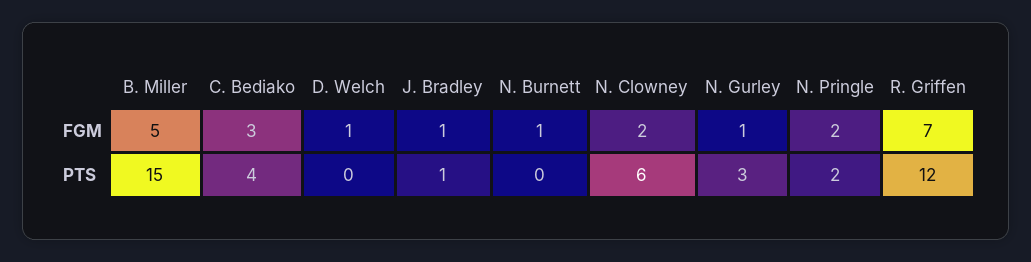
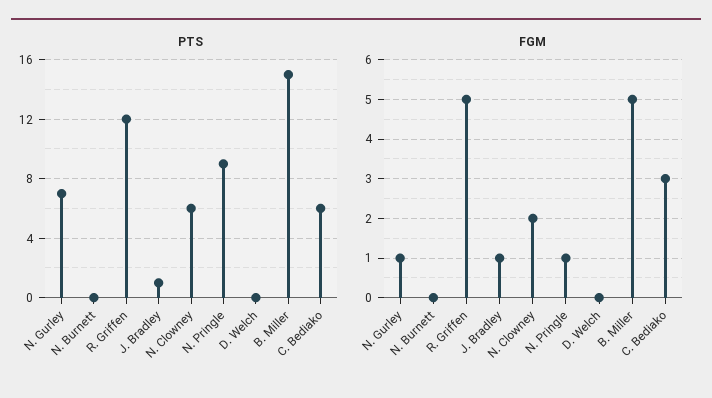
  {
    "FGM": {
      "B. Miller": 5,
      "C. Bediako": 3,
-     "D. Welch": 1,
+     "D. Welch": 0,
      "J. Bradley": 1,
-     "N. Burnett": 1,
+     "N. Burnett": 0,
      "N. Clowney": 2,
      "N. Gurley": 1,
-     "N. Pringle": 2,
+     "N. Pringle": 1,
-     "R. Griffen": 7
+     "R. Griffen": 5
    },
    "PTS": {
      "B. Miller": 15,
-     "C. Bediako": 4,
+     "C. Bediako": 6,
      "D. Welch": 0,
      "J. Bradley": 1,
      "N. Burnett": 0,
      "N. Clowney": 6,
-     "N. Gurley": 3,
+     "N. Gurley": 7,
-     "N. Pringle": 2,
+     "N. Pringle": 9,
      "R. Griffen": 12
    }
  }

